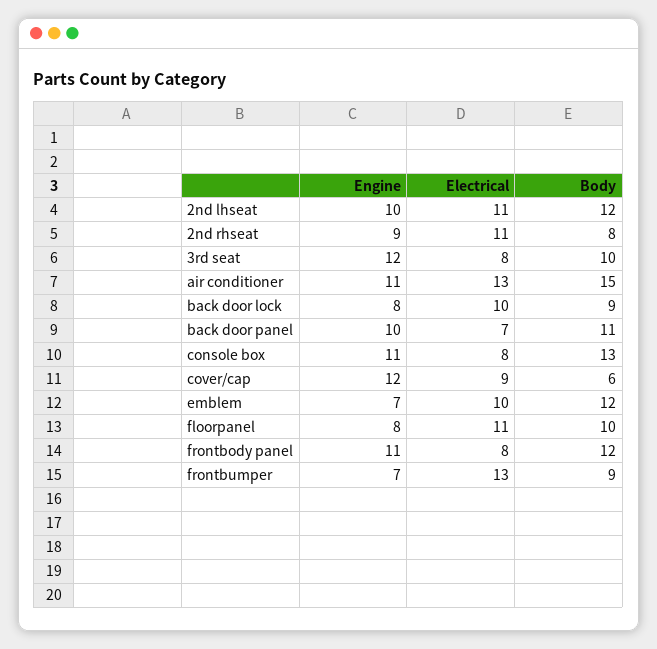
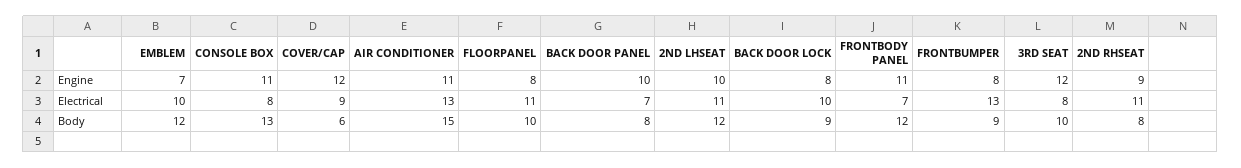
  {
    "Engine": {
      "2nd lhseat": 10,
      "2nd rhseat": 9,
      "3rd seat": 12,
      "air conditioner": 11,
      "back door lock": 8,
      "back door panel": 10,
      "console box": 11,
      "cover/cap": 12,
      "emblem": 7,
      "floorpanel": 8,
      "frontbody panel": 11,
-     "frontbumper": 7
+     "frontbumper": 8
    },
    "Electrical": {
      "2nd lhseat": 11,
      "2nd rhseat": 11,
      "3rd seat": 8,
      "air conditioner": 13,
      "back door lock": 10,
      "back door panel": 7,
      "console box": 8,
      "cover/cap": 9,
      "emblem": 10,
      "floorpanel": 11,
-     "frontbody panel": 8,
+     "frontbody panel": 7,
      "frontbumper": 13
    },
    "Body": {
      "2nd lhseat": 12,
      "2nd rhseat": 8,
      "3rd seat": 10,
      "air conditioner": 15,
      "back door lock": 9,
-     "back door panel": 11,
+     "back door panel": 8,
      "console box": 13,
      "cover/cap": 6,
      "emblem": 12,
      "floorpanel": 10,
      "frontbody panel": 12,
      "frontbumper": 9
    }
  }

